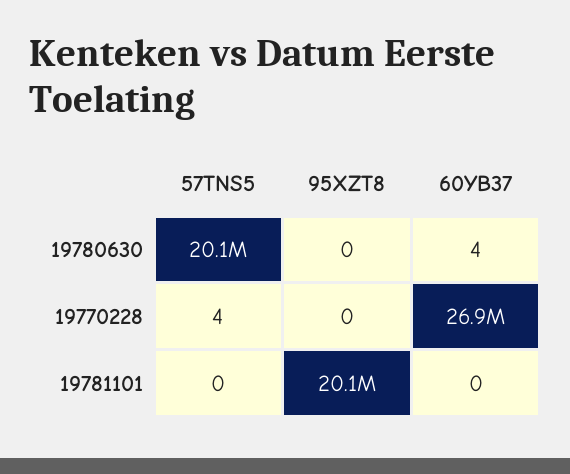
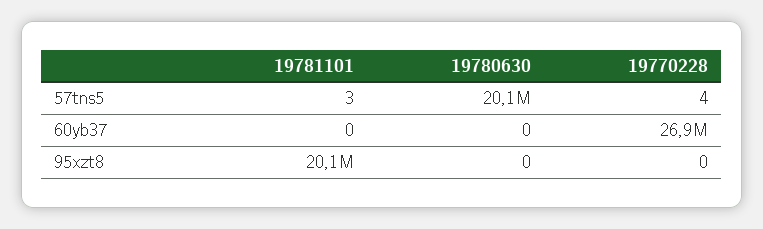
  {
    "57TNS5": {
      "19780630": 20100000,
      "19770228": 4,
-     "19781101": 0
+     "19781101": 3
    },
    "95XZT8": {
      "19780630": 0,
      "19770228": 0,
      "19781101": 20100000
    },
    "60YB37": {
-     "19780630": 4,
+     "19780630": 0,
      "19770228": 26900000,
      "19781101": 0
    }
  }

